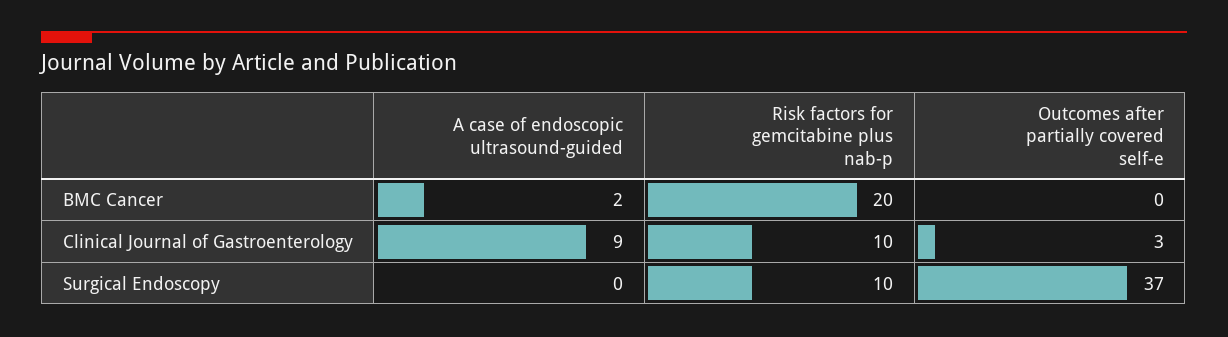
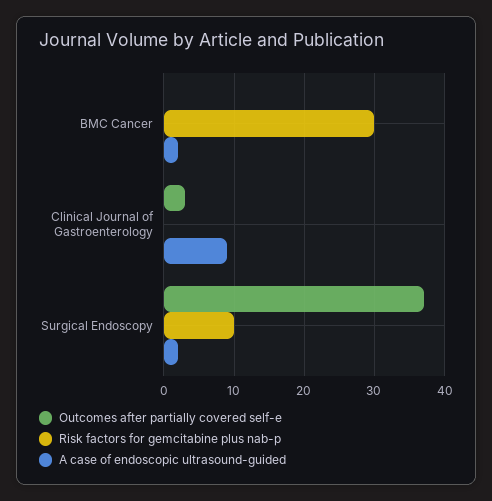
  {
    "A case of endoscopic ultrasound-guided": {
      "BMC Cancer": 2,
      "Clinical Journal of Gastroenterology": 9,
-     "Surgical Endoscopy": 0
+     "Surgical Endoscopy": 2
    },
    "Risk factors for gemcitabine plus nab-p": {
-     "BMC Cancer": 20,
+     "BMC Cancer": 30,
-     "Clinical Journal of Gastroenterology": 10,
+     "Clinical Journal of Gastroenterology": 0,
      "Surgical Endoscopy": 10
    },
    "Outcomes after partially covered self-e": {
      "BMC Cancer": 0,
      "Clinical Journal of Gastroenterology": 3,
      "Surgical Endoscopy": 37
    }
  }

